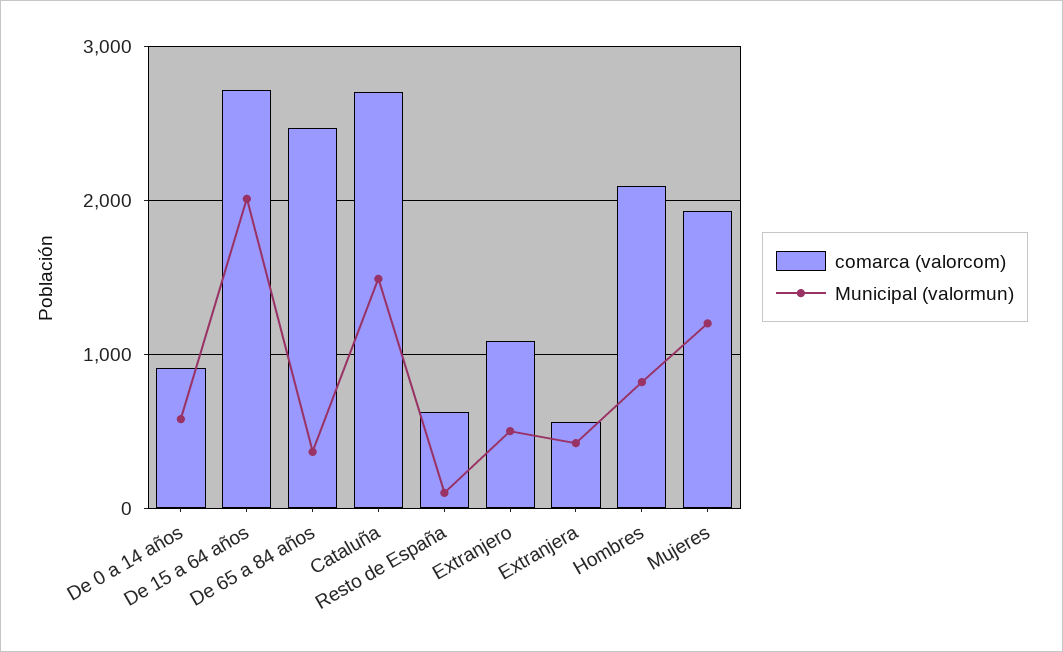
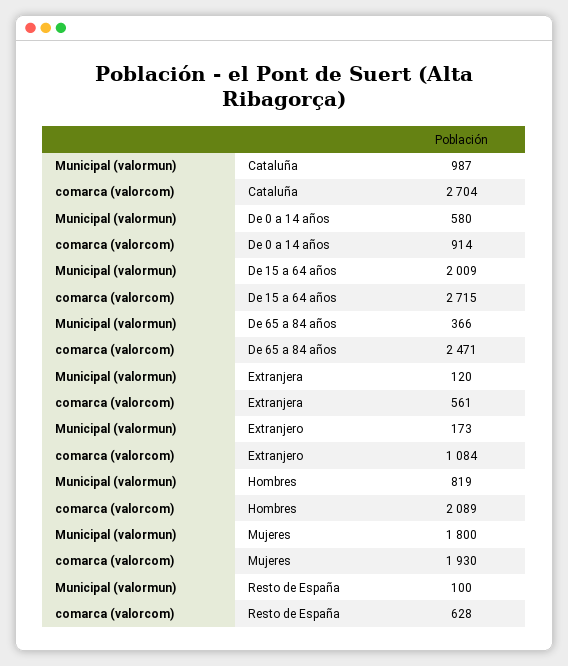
  {
    "comarca (valorcom)": {
      "De 0 a 14 años": 914,
      "De 15 a 64 años": 2715,
      "De 65 a 84 años": 2471,
      "Cataluña": 2704,
      "Resto de España": 628,
      "Extranjero": 1084,
      "Extranjera": 561,
      "Hombres": 2089,
      "Mujeres": 1930
    },
    "Municipal (valormun)": {
      "De 0 a 14 años": 580,
      "De 15 a 64 años": 2009,
      "De 65 a 84 años": 366,
-     "Cataluña": 1500,
+     "Cataluña": 987,
      "Resto de España": 100,
-     "Extranjero": 500,
+     "Extranjero": 173,
-     "Extranjera": 400,
+     "Extranjera": 120,
      "Hombres": 819,
-     "Mujeres": 1200
+     "Mujeres": 1800
    }
  }

